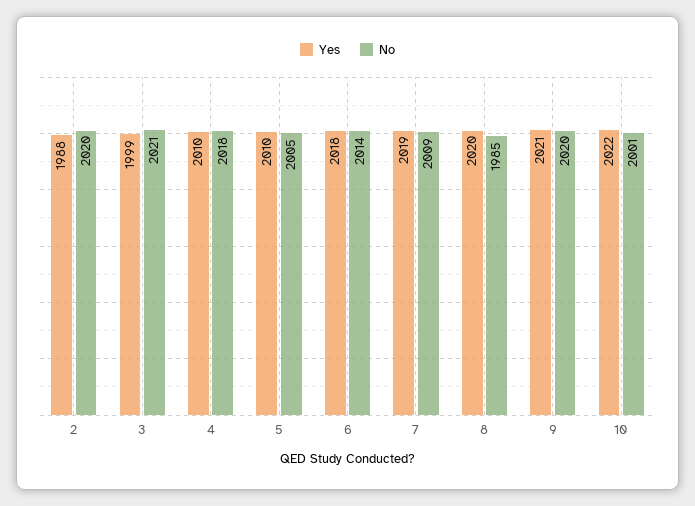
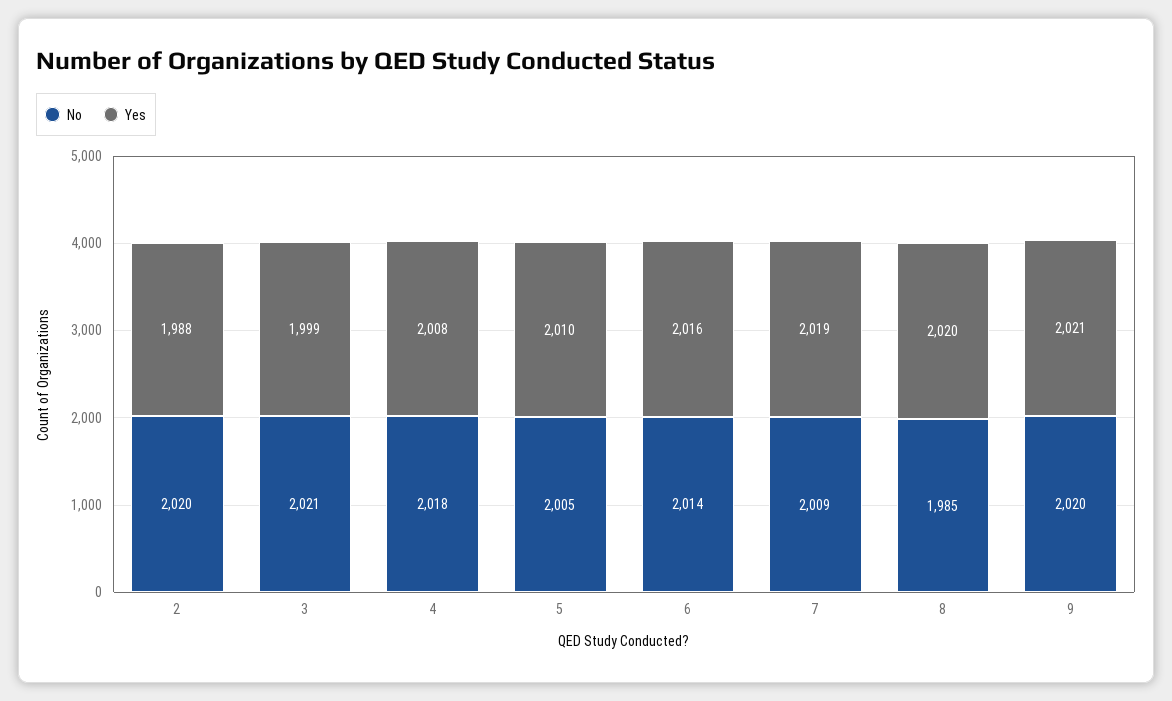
  {
    "Yes": {
      "2": 1988,
      "3": 1999,
-     "4": 2010,
+     "4": 2008,
      "5": 2010,
-     "6": 2018,
+     "6": 2016,
      "7": 2019,
      "8": 2020,
-     "9": 2021,
+     "9": 2021
-     "10": 2022
    },
    "No": {
      "2": 2020,
      "3": 2021,
      "4": 2018,
      "5": 2005,
      "6": 2014,
      "7": 2009,
      "8": 1985,
-     "9": 2020,
+     "9": 2020
-     "10": 2001
    }
  }

